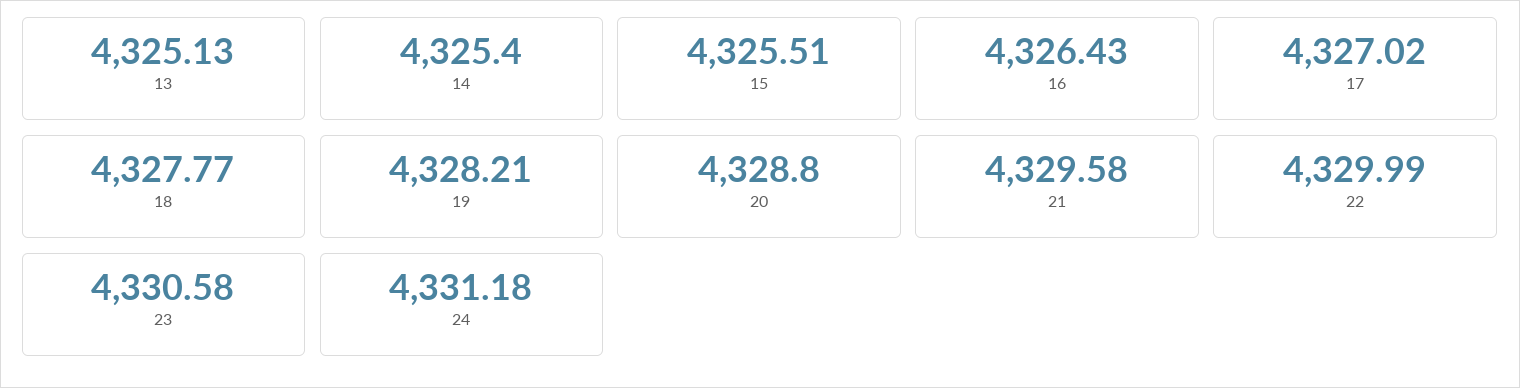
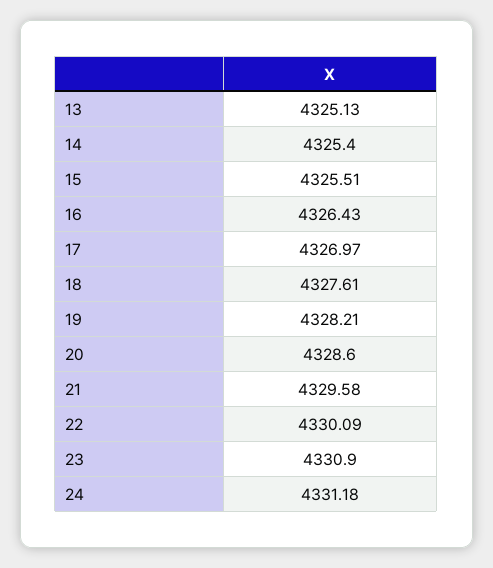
  {
    "13": 4325.13,
    "14": 4325.4,
    "15": 4325.51,
    "16": 4326.43,
-   "17": 4327.02,
+   "17": 4326.97,
-   "18": 4327.77,
+   "18": 4327.61,
    "19": 4328.21,
-   "20": 4328.8,
+   "20": 4328.6,
    "21": 4329.58,
-   "22": 4329.99,
+   "22": 4330.09,
-   "23": 4330.58,
+   "23": 4330.9,
    "24": 4331.18
  }

